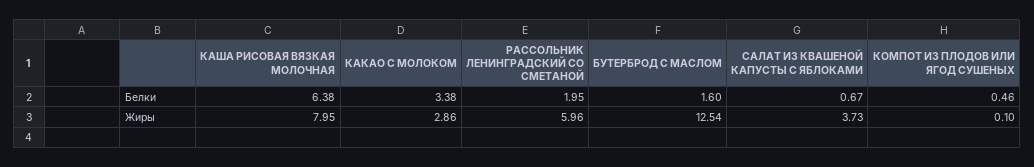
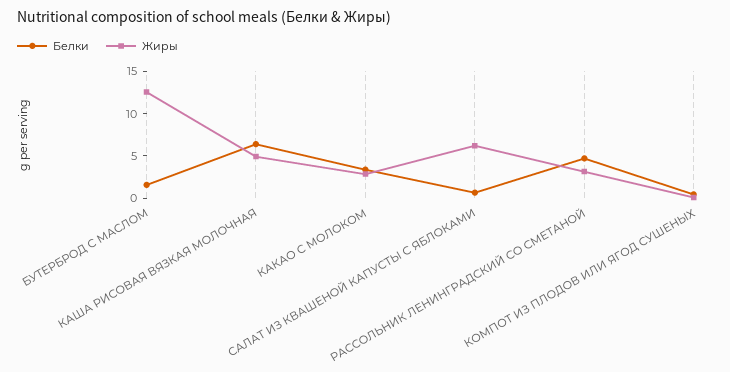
  {
    "Белки": {
      "КАША РИСОВАЯ ВЯЗКАЯ МОЛОЧНАЯ": 6.38,
      "КАКАО С МОЛОКОМ": 3.38,
-     "РАССОЛЬНИК ЛЕНИНГРАДСКИЙ СО СМЕТАНОЙ": 1.95,
+     "РАССОЛЬНИК ЛЕНИНГРАДСКИЙ СО СМЕТАНОЙ": 5,
      "БУТЕРБРОД С МАСЛОМ": 1.6,
      "САЛАТ ИЗ КВАШЕНОЙ КАПУСТЫ С ЯБЛОКАМИ": 0.67,
      "КОМПОТ ИЗ ПЛОДОВ ИЛИ ЯГОД СУШЕНЫХ": 0.46
    },
    "Жиры": {
-     "КАША РИСОВАЯ ВЯЗКАЯ МОЛОЧНАЯ": 7.95,
+     "КАША РИСОВАЯ ВЯЗКАЯ МОЛОЧНАЯ": 5,
      "КАКАО С МОЛОКОМ": 2.86,
-     "РАССОЛЬНИК ЛЕНИНГРАДСКИЙ СО СМЕТАНОЙ": 5.96,
+     "РАССОЛЬНИК ЛЕНИНГРАДСКИЙ СО СМЕТАНОЙ": 3,
      "БУТЕРБРОД С МАСЛОМ": 12.54,
-     "САЛАТ ИЗ КВАШЕНОЙ КАПУСТЫ С ЯБЛОКАМИ": 3.73,
+     "САЛАТ ИЗ КВАШЕНОЙ КАПУСТЫ С ЯБЛОКАМИ": 6,
      "КОМПОТ ИЗ ПЛОДОВ ИЛИ ЯГОД СУШЕНЫХ": 0.1
    }
  }

